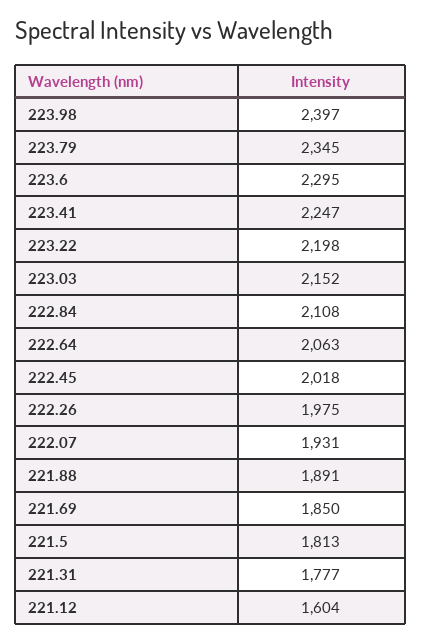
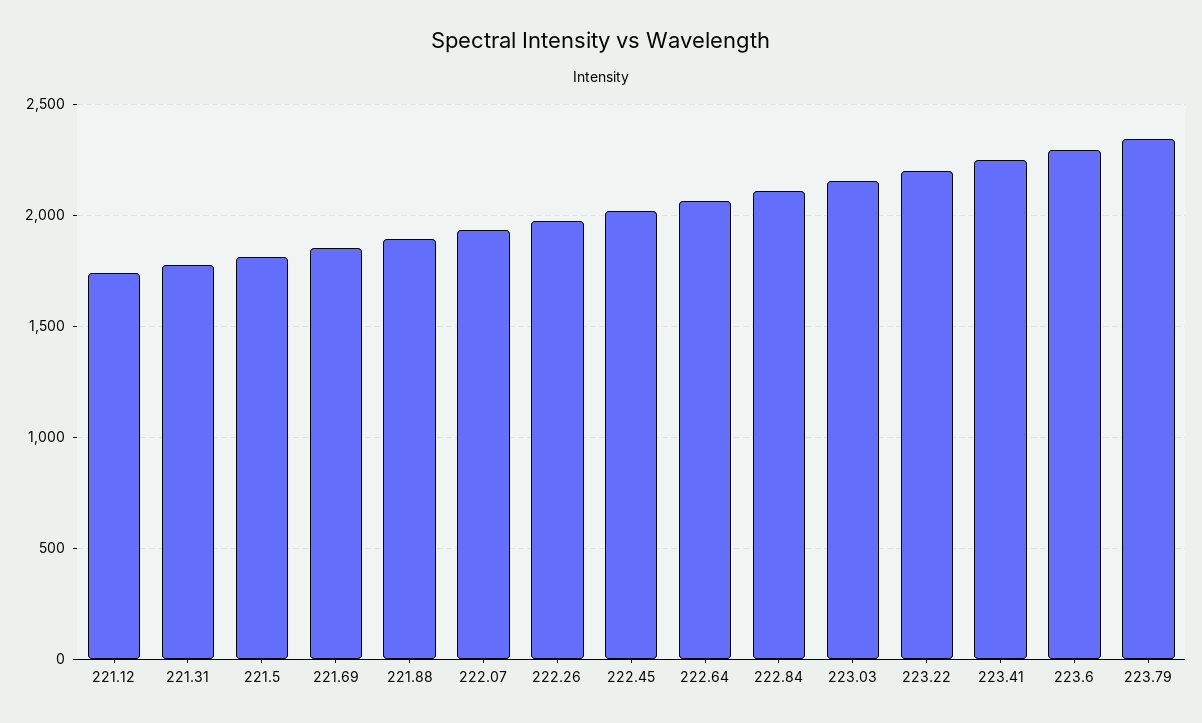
  {
-   "223.98": 2397,
    "223.79": 2345,
    "223.6": 2295,
    "223.41": 2247,
    "223.22": 2198,
    "223.03": 2152,
    "222.84": 2108,
    "222.64": 2063,
    "222.45": 2018,
    "222.26": 1975,
    "222.07": 1931,
    "221.88": 1891,
    "221.69": 1850,
    "221.5": 1813,
    "221.31": 1777,
-   "221.12": 1604
+   "221.12": 1750
  }

